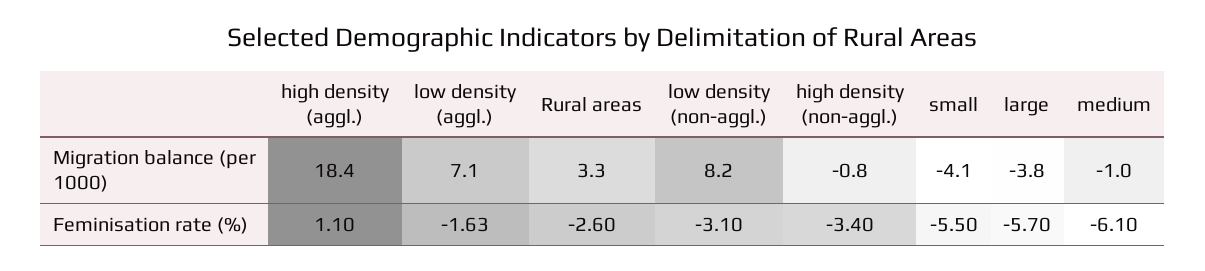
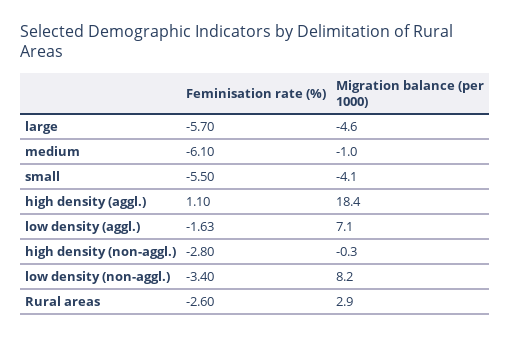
  {
    "high density (aggl.)": {
      "Migration balance (per 1000)": 18.4,
      "Feminisation rate (%)": 1.1
    },
    "low density (aggl.)": {
      "Migration balance (per 1000)": 7.1,
      "Feminisation rate (%)": -1.63
    },
    "Rural areas": {
-     "Migration balance (per 1000)": 3.3,
+     "Migration balance (per 1000)": 2.9,
      "Feminisation rate (%)": -2.6
    },
    "low density (non-aggl.)": {
      "Migration balance (per 1000)": 8.2,
-     "Feminisation rate (%)": -3.1
+     "Feminisation rate (%)": -3.4
    },
    "high density (non-aggl.)": {
-     "Migration balance (per 1000)": -0.8,
+     "Migration balance (per 1000)": -0.3,
-     "Feminisation rate (%)": -3.4
+     "Feminisation rate (%)": -2.8
    },
    "small": {
      "Migration balance (per 1000)": -4.1,
      "Feminisation rate (%)": -5.5
    },
    "large": {
-     "Migration balance (per 1000)": -3.8,
+     "Migration balance (per 1000)": -4.6,
      "Feminisation rate (%)": -5.7
    },
    "medium": {
      "Migration balance (per 1000)": -1,
      "Feminisation rate (%)": -6.1
    }
  }

